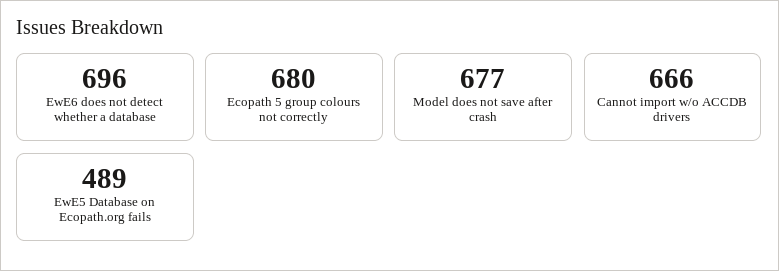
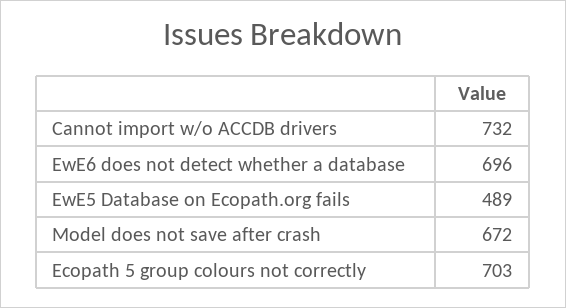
  {
    "EwE6 does not detect whether a database": 696,
-   "Ecopath 5 group colours not correctly": 680,
+   "Ecopath 5 group colours not correctly": 703,
-   "Model does not save after crash": 677,
+   "Model does not save after crash": 672,
-   "Cannot import w/o ACCDB drivers": 666,
+   "Cannot import w/o ACCDB drivers": 732,
    "EwE5 Database on Ecopath.org fails": 489
  }

